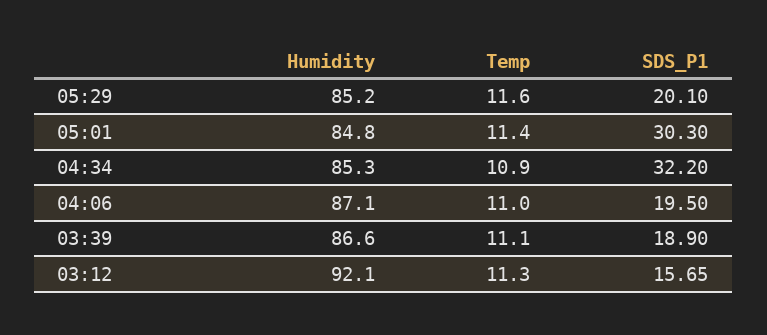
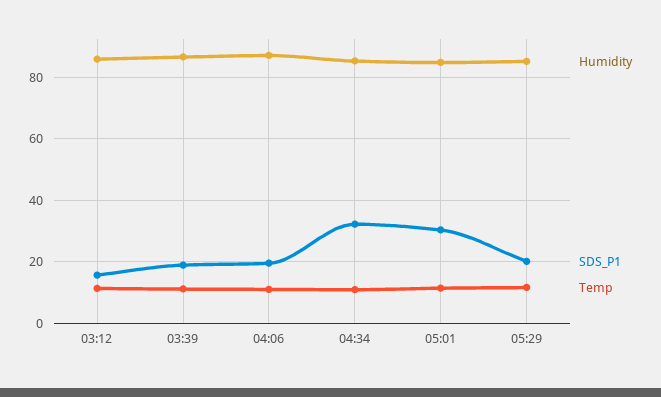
  {
    "Humidity": {
      "05:29": 85.2,
      "05:01": 84.8,
      "04:34": 85.3,
      "04:06": 87.1,
      "03:39": 86.6,
-     "03:12": 92.1
+     "03:12": 86
    },
    "Temp": {
      "05:29": 11.6,
      "05:01": 11.4,
      "04:34": 10.9,
      "04:06": 11,
      "03:39": 11.1,
      "03:12": 11.3
    },
    "SDS_P1": {
      "05:29": 20.1,
      "05:01": 30.3,
      "04:34": 32.2,
      "04:06": 19.5,
      "03:39": 18.9,
      "03:12": 15.65
    }
  }

